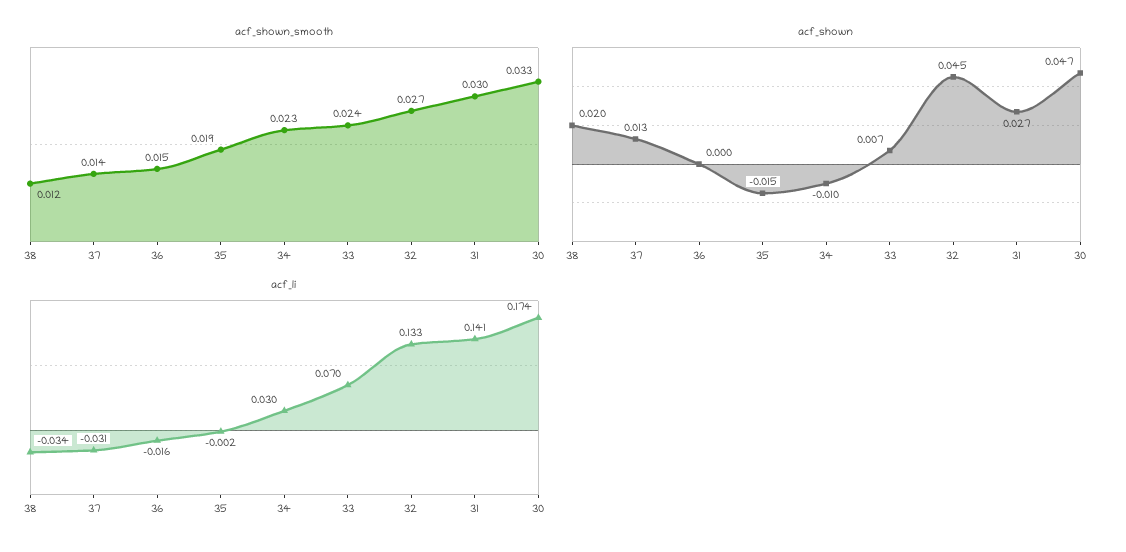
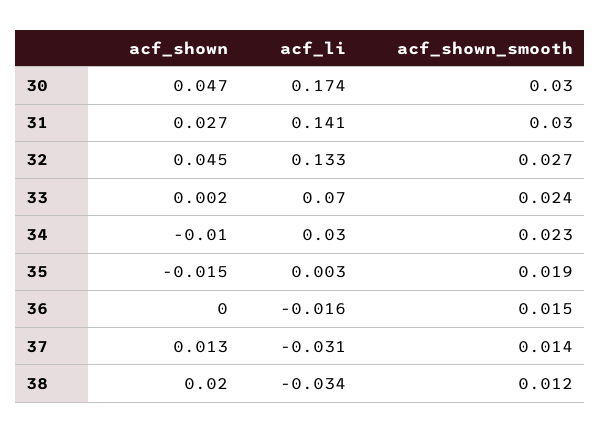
  {
    "acf_shown_smooth": {
      "38": 0.012,
      "37": 0.014,
      "36": 0.015,
      "35": 0.019,
      "34": 0.023,
      "33": 0.024,
      "32": 0.027,
      "31": 0.03,
-     "30": 0.033
+     "30": 0.03
    },
    "acf_shown": {
      "38": 0.02,
      "37": 0.013,
      "36": 0,
      "35": -0.015,
      "34": -0.01,
-     "33": 0.007,
+     "33": 0.002,
      "32": 0.045,
      "31": 0.027,
      "30": 0.047
    },
    "acf_li": {
      "38": -0.034,
      "37": -0.031,
      "36": -0.016,
-     "35": -0.002,
+     "35": 0.003,
      "34": 0.03,
      "33": 0.07,
      "32": 0.133,
      "31": 0.141,
      "30": 0.174
    }
  }

